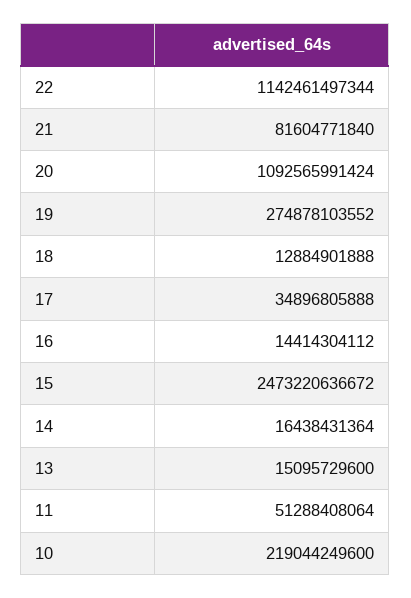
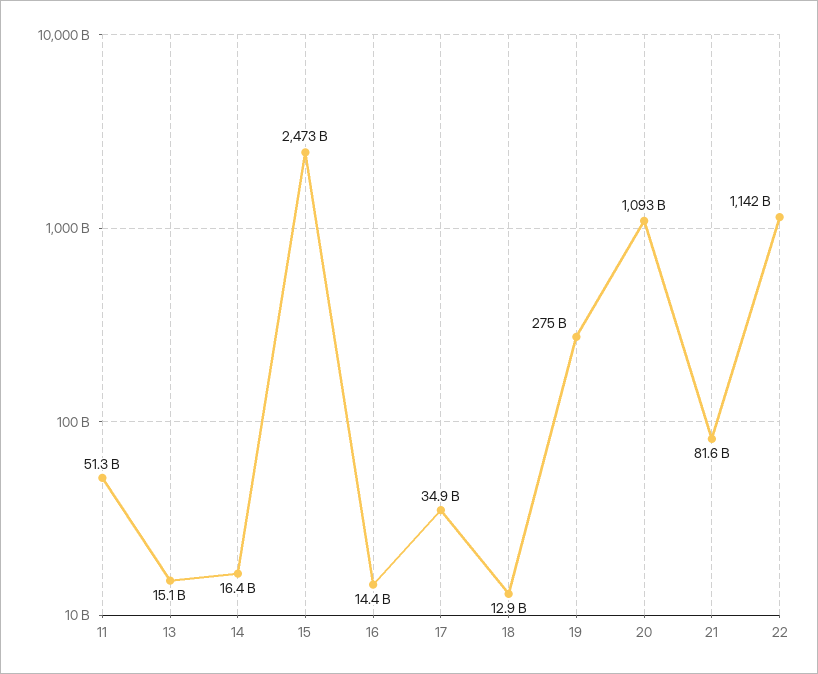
  {
    "22": 1142461497344,
    "21": 81604771840,
    "20": 1092565991424,
    "19": 274878103552,
    "18": 12884901888,
    "17": 34896805888,
    "16": 14414304112,
    "15": 2473220636672,
    "14": 16438431364,
    "13": 15095729600,
-   "11": 51288408064,
+   "11": 51288408064
-   "10": 219044249600
  }

